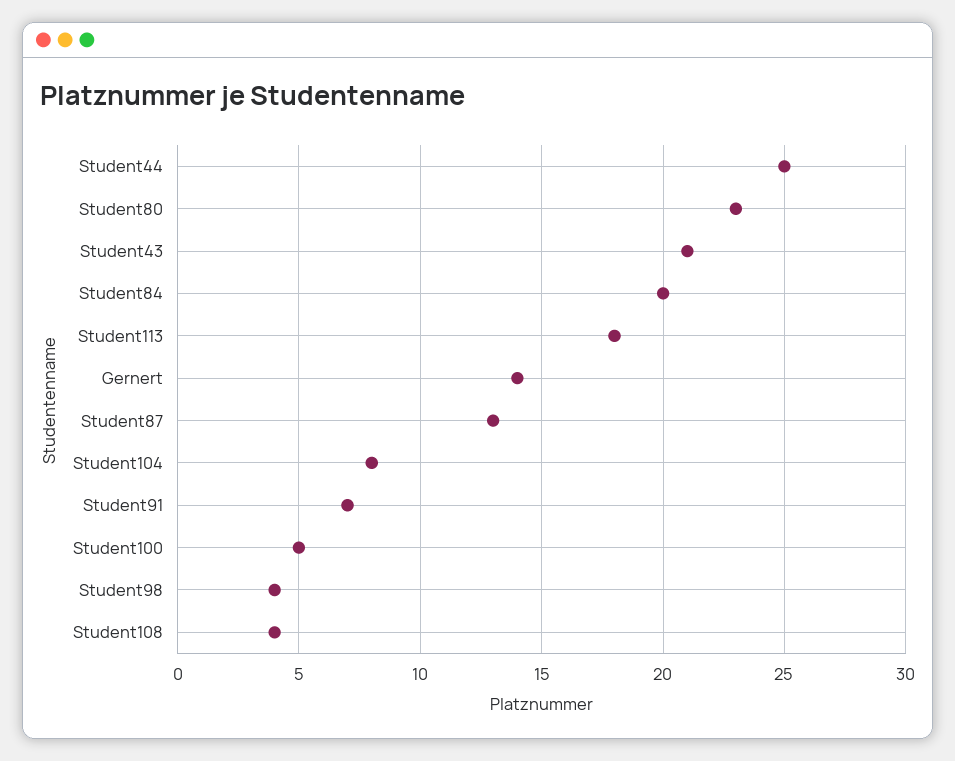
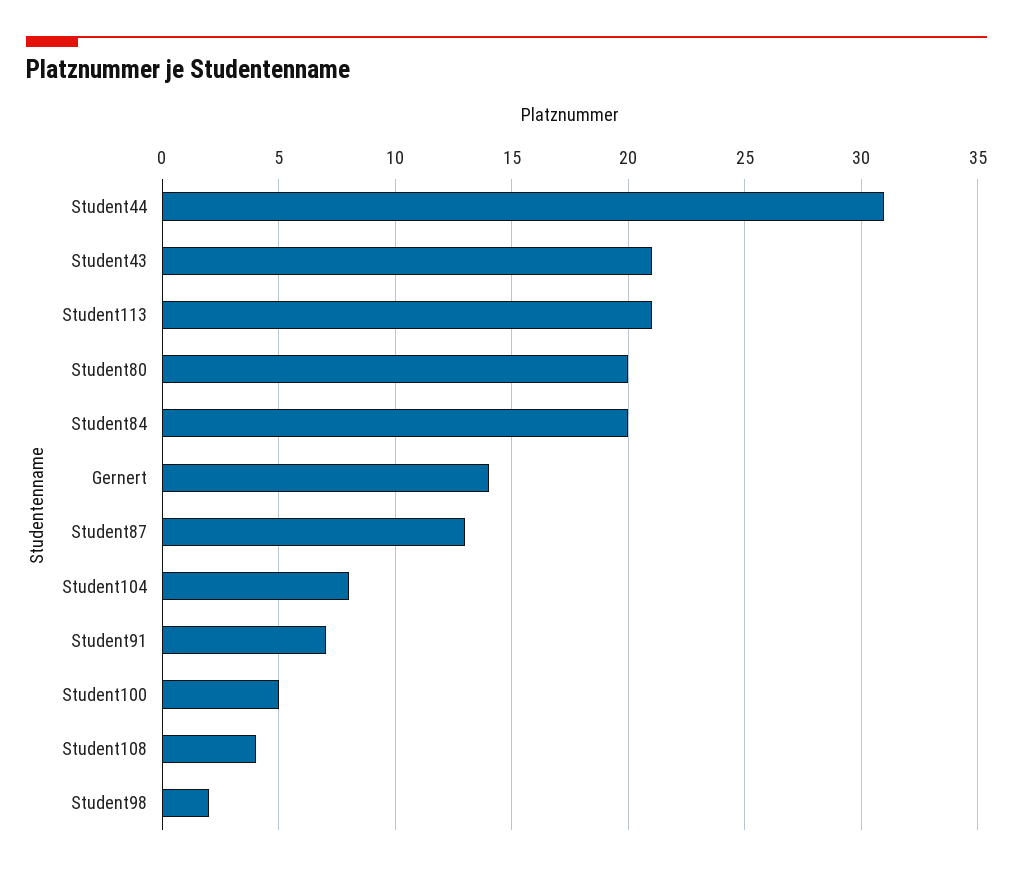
  {
-   "Student44": 25,
+   "Student44": 31,
-   "Student80": 23,
+   "Student80": 20,
    "Student43": 21,
    "Student84": 20,
-   "Student113": 18,
+   "Student113": 21,
    "Gernert": 14,
    "Student87": 13,
    "Student104": 8,
    "Student91": 7,
    "Student100": 5,
-   "Student98": 4,
+   "Student98": 2,
    "Student108": 4
  }

